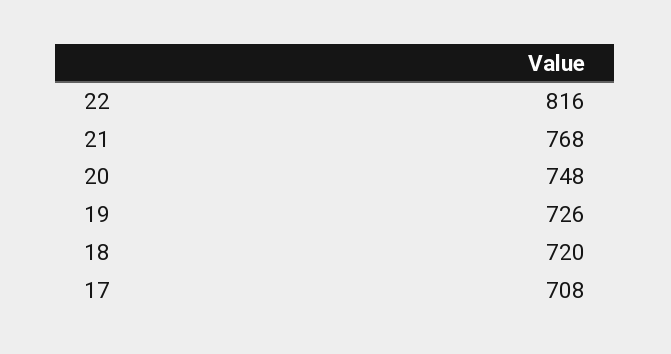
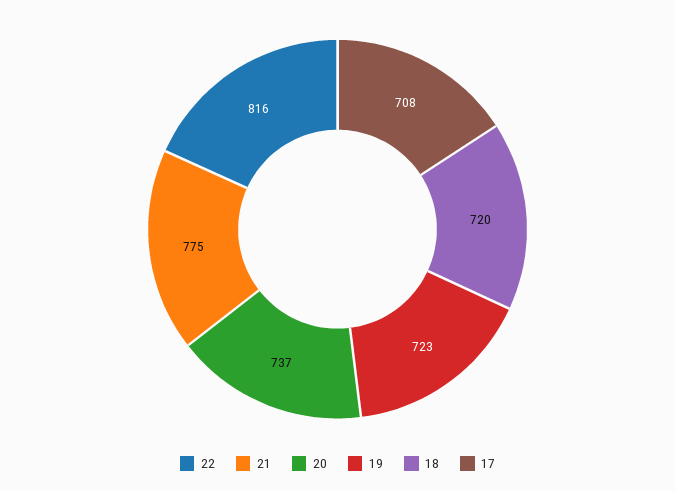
  {
    "22": 816,
-   "21": 768,
+   "21": 775,
-   "20": 748,
+   "20": 737,
-   "19": 726,
+   "19": 723,
    "18": 720,
    "17": 708
  }

